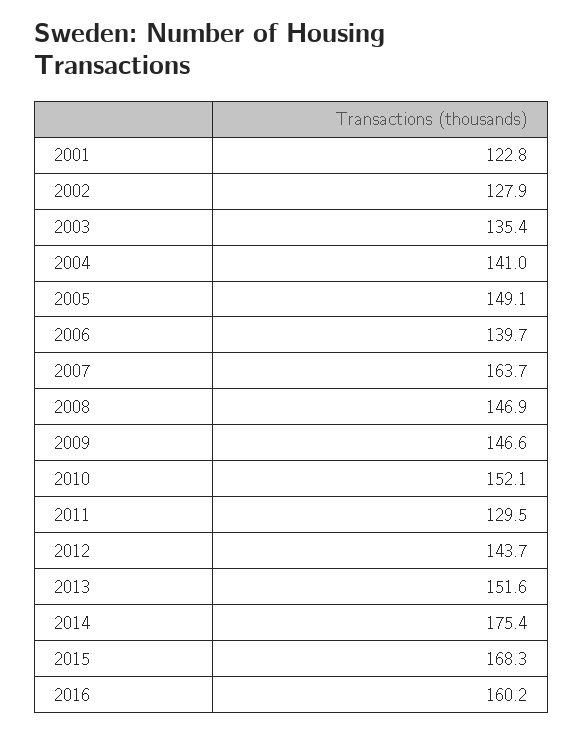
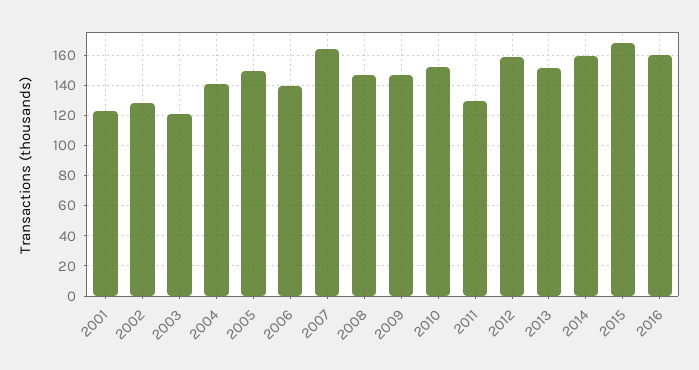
  {
    "2001": 122.8,
    "2002": 127.9,
-   "2003": 135.4,
+   "2003": 120,
    "2004": 141,
    "2005": 149.1,
    "2006": 139.7,
    "2007": 163.7,
    "2008": 146.9,
    "2009": 146.6,
    "2010": 152.1,
    "2011": 129.5,
-   "2012": 143.7,
+   "2012": 160,
    "2013": 151.6,
-   "2014": 175.4,
+   "2014": 160,
    "2015": 168.3,
    "2016": 160.2
  }

